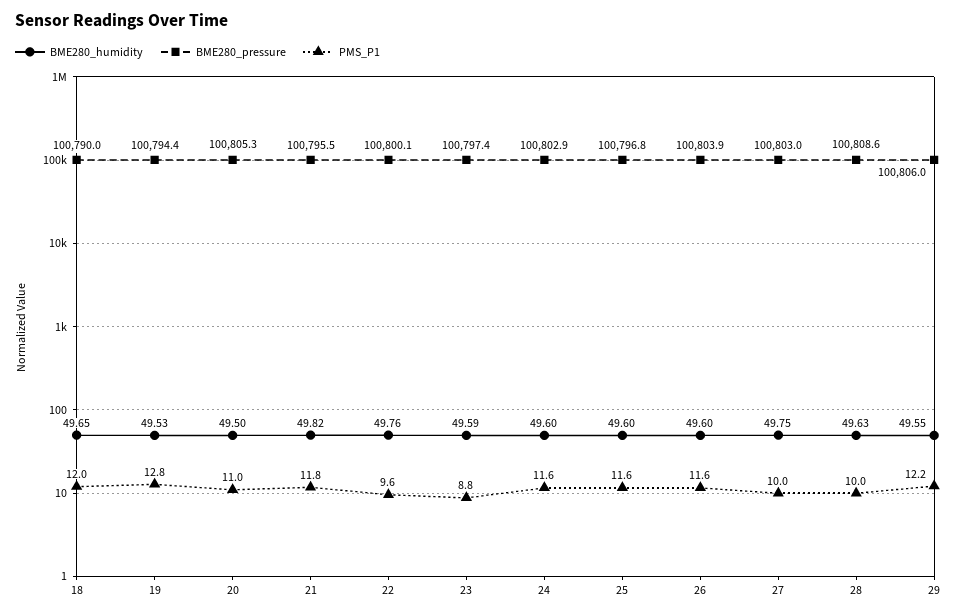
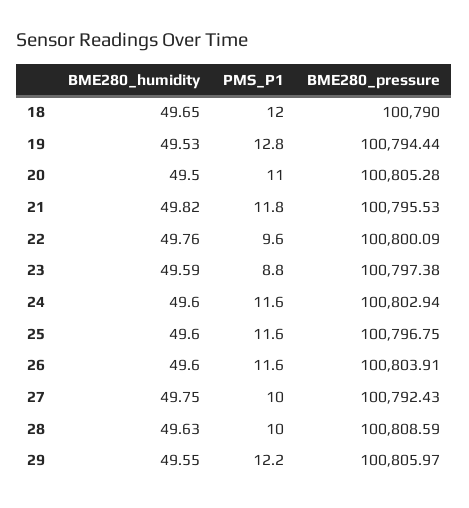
  {
    "BME280_humidity": {
      "18": 49.65,
      "19": 49.53,
      "20": 49.5,
      "21": 49.82,
      "22": 49.76,
      "23": 49.59,
      "24": 49.6,
      "25": 49.6,
      "26": 49.6,
      "27": 49.75,
      "28": 49.63,
      "29": 49.55
    },
    "BME280_pressure": {
      "18": 100790,
      "19": 100794.44,
      "20": 100805.28,
      "21": 100795.53,
      "22": 100800.09,
      "23": 100797.38,
      "24": 100802.94,
      "25": 100796.75,
      "26": 100803.91,
-     "27": 100803,
+     "27": 100792.43,
      "28": 100808.59,
      "29": 100805.97
    },
    "PMS_P1": {
      "18": 12,
      "19": 12.8,
      "20": 11,
      "21": 11.8,
      "22": 9.6,
      "23": 8.8,
      "24": 11.6,
      "25": 11.6,
      "26": 11.6,
      "27": 10,
      "28": 10,
      "29": 12.2
    }
  }

